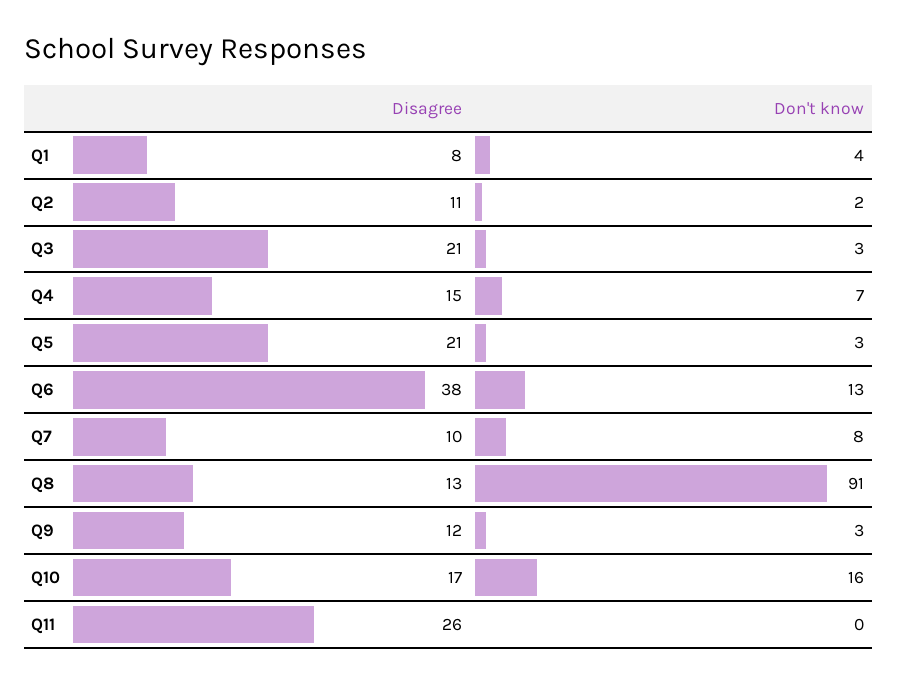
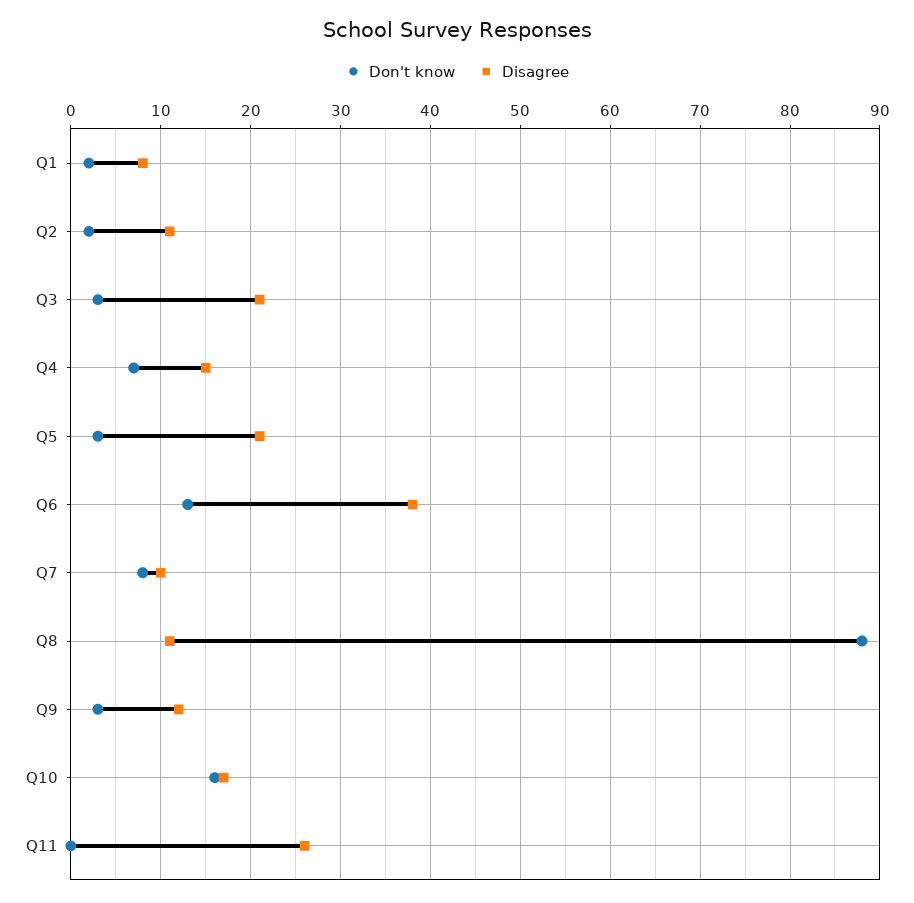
  {
    "Disagree": {
      "Q1": 8,
      "Q2": 11,
      "Q3": 21,
      "Q4": 15,
      "Q5": 21,
      "Q6": 38,
      "Q7": 10,
-     "Q8": 13,
+     "Q8": 11,
      "Q9": 12,
      "Q10": 17,
      "Q11": 26
    },
    "Don't know": {
-     "Q1": 4,
+     "Q1": 2,
      "Q2": 2,
      "Q3": 3,
      "Q4": 7,
      "Q5": 3,
      "Q6": 13,
      "Q7": 8,
-     "Q8": 91,
+     "Q8": 88,
      "Q9": 3,
      "Q10": 16,
      "Q11": 0
    }
  }

